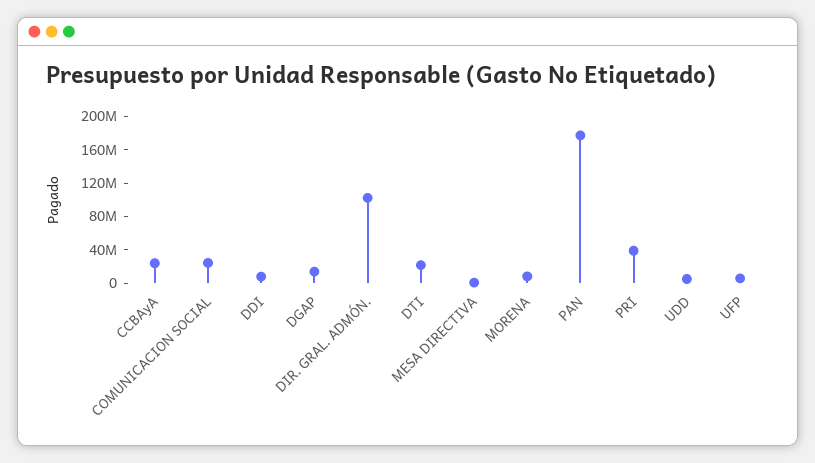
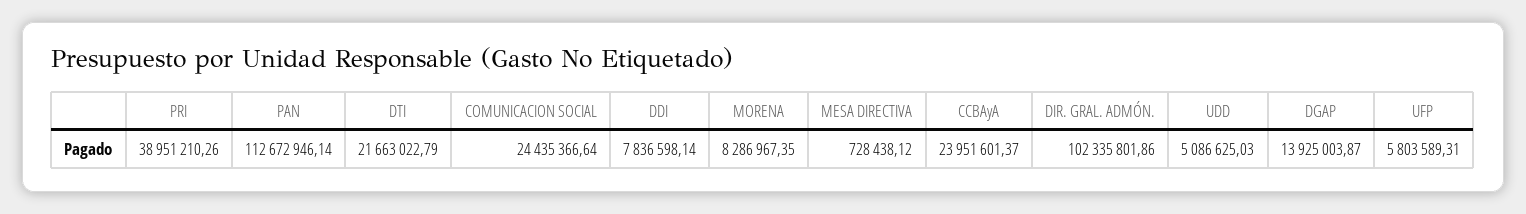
  {
    "CCBAyA": 23951601.37,
    "COMUNICACION SOCIAL": 24435366.64,
    "DDI": 7836598.14,
    "DGAP": 13925003.87,
    "DIR. GRAL. ADMÓN.": 102335801.86,
    "DTI": 21663022.79,
    "MESA DIRECTIVA": 728438.12,
    "MORENA": 8286967.35,
-   "PAN": 180000000,
+   "PAN": 112672946.14,
    "PRI": 38951210.26,
    "UDD": 5086625.03,
    "UFP": 5803589.31
  }

